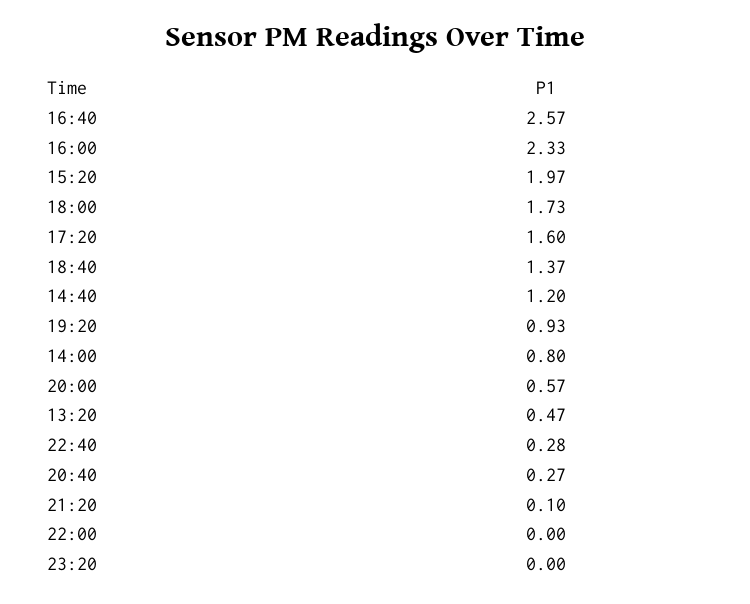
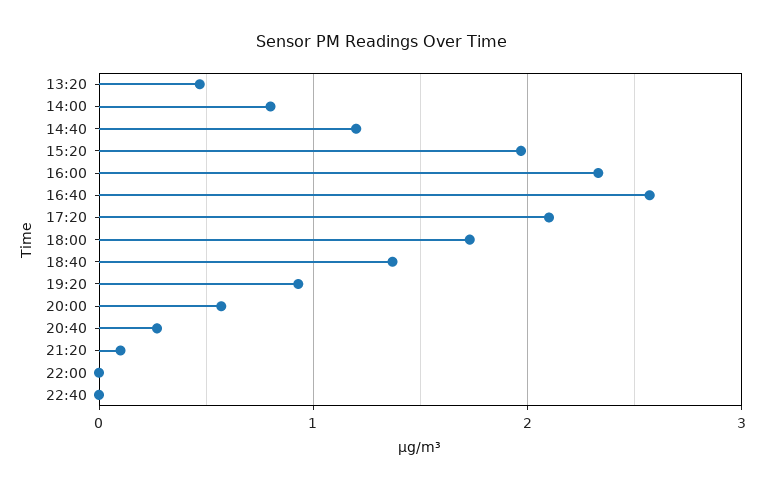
  {
    "16:40": 2.57,
    "16:00": 2.33,
    "15:20": 1.97,
    "18:00": 1.73,
-   "17:20": 1.6,
+   "17:20": 2.1,
    "18:40": 1.37,
    "14:40": 1.2,
    "19:20": 0.93,
    "14:00": 0.8,
    "20:00": 0.57,
    "13:20": 0.47,
-   "22:40": 0.28,
+   "22:40": 0,
    "20:40": 0.27,
    "21:20": 0.1,
-   "22:00": 0,
+   "22:00": 0
-   "23:20": 0
  }

